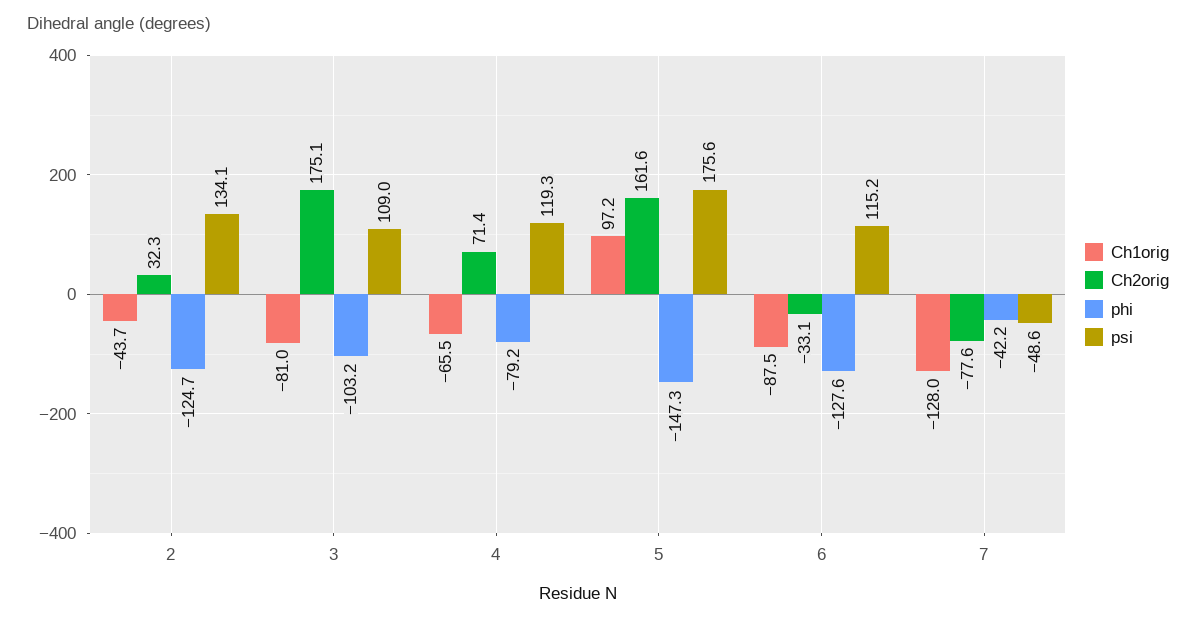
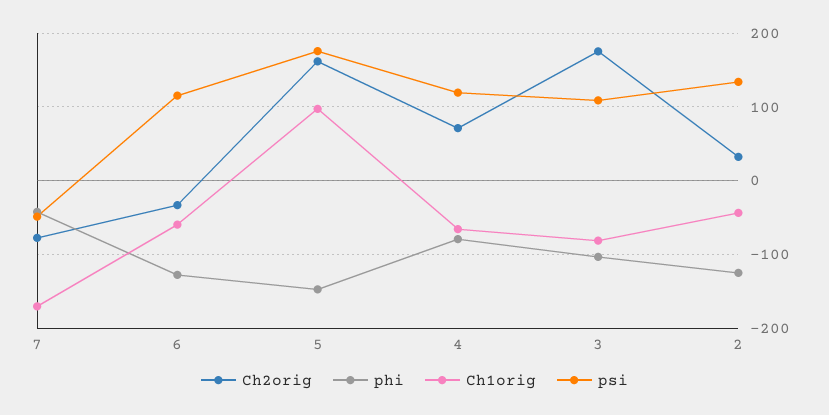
  {
    "Ch1orig": {
      "2": -43.7,
      "3": -81,
      "4": -65.5,
      "5": 97.2,
-     "6": -87.5,
+     "6": -60,
-     "7": -128
+     "7": -170
    },
    "Ch2orig": {
      "2": 32.3,
      "3": 175.1,
      "4": 71.4,
      "5": 161.6,
      "6": -33.1,
      "7": -77.6
    },
    "phi": {
      "2": -124.7,
      "3": -103.2,
      "4": -79.2,
      "5": -147.3,
      "6": -127.6,
      "7": -42.2
    },
    "psi": {
      "2": 134.1,
      "3": 109,
      "4": 119.3,
      "5": 175.6,
      "6": 115.2,
      "7": -48.6
    }
  }

